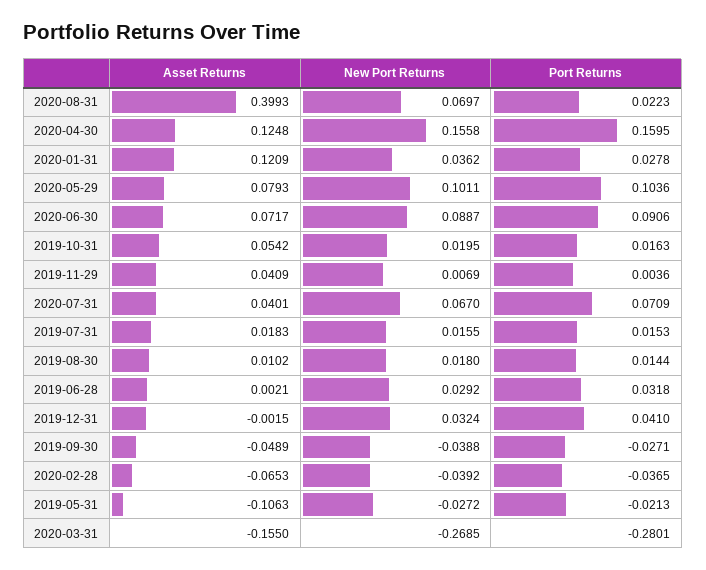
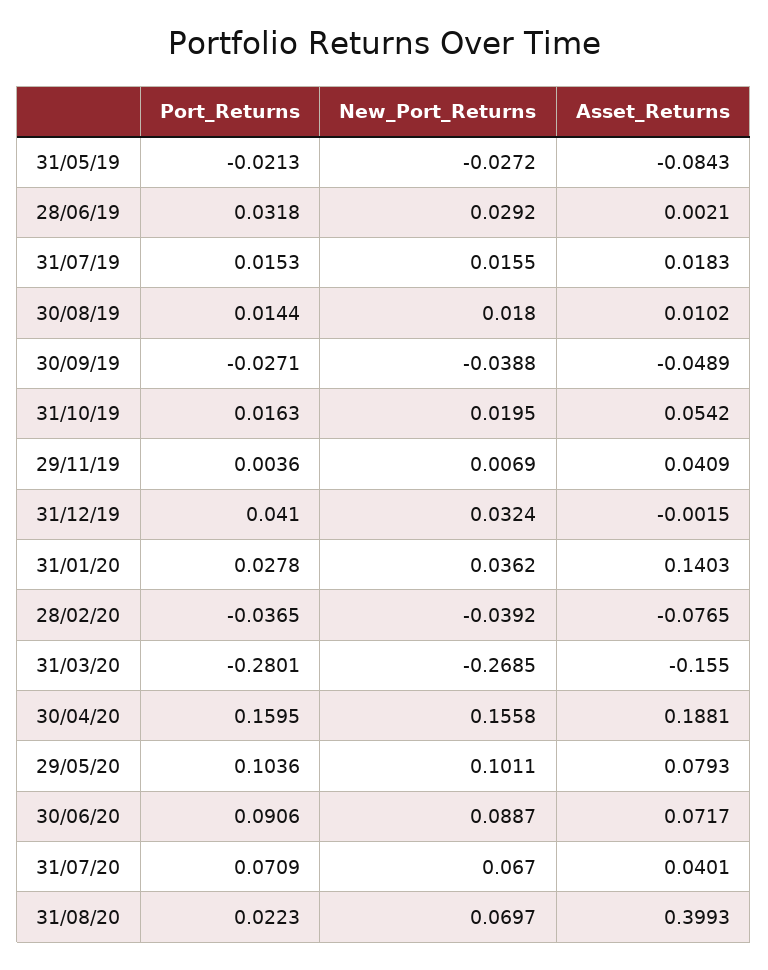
  {
    "Asset Returns": {
      "2020-08-31": 0.3993,
-     "2020-04-30": 0.1248,
+     "2020-04-30": 0.1881,
-     "2020-01-31": 0.1209,
+     "2020-01-31": 0.1403,
      "2020-05-29": 0.0793,
      "2020-06-30": 0.0717,
      "2019-10-31": 0.0542,
      "2019-11-29": 0.0409,
      "2020-07-31": 0.0401,
      "2019-07-31": 0.0183,
      "2019-08-30": 0.0102,
      "2019-06-28": 0.0021,
      "2019-12-31": -0.0015,
      "2019-09-30": -0.0489,
-     "2020-02-28": -0.0653,
+     "2020-02-28": -0.0765,
-     "2019-05-31": -0.1063,
+     "2019-05-31": -0.0843,
      "2020-03-31": -0.155
    },
    "New Port Returns": {
      "2020-08-31": 0.0697,
      "2020-04-30": 0.1558,
      "2020-01-31": 0.0362,
      "2020-05-29": 0.1011,
      "2020-06-30": 0.0887,
      "2019-10-31": 0.0195,
      "2019-11-29": 0.0069,
      "2020-07-31": 0.067,
      "2019-07-31": 0.0155,
      "2019-08-30": 0.018,
      "2019-06-28": 0.0292,
      "2019-12-31": 0.0324,
      "2019-09-30": -0.0388,
      "2020-02-28": -0.0392,
      "2019-05-31": -0.0272,
      "2020-03-31": -0.2685
    },
    "Port Returns": {
      "2020-08-31": 0.0223,
      "2020-04-30": 0.1595,
      "2020-01-31": 0.0278,
      "2020-05-29": 0.1036,
      "2020-06-30": 0.0906,
      "2019-10-31": 0.0163,
      "2019-11-29": 0.0036,
      "2020-07-31": 0.0709,
      "2019-07-31": 0.0153,
      "2019-08-30": 0.0144,
      "2019-06-28": 0.0318,
      "2019-12-31": 0.041,
      "2019-09-30": -0.0271,
      "2020-02-28": -0.0365,
      "2019-05-31": -0.0213,
      "2020-03-31": -0.2801
    }
  }

